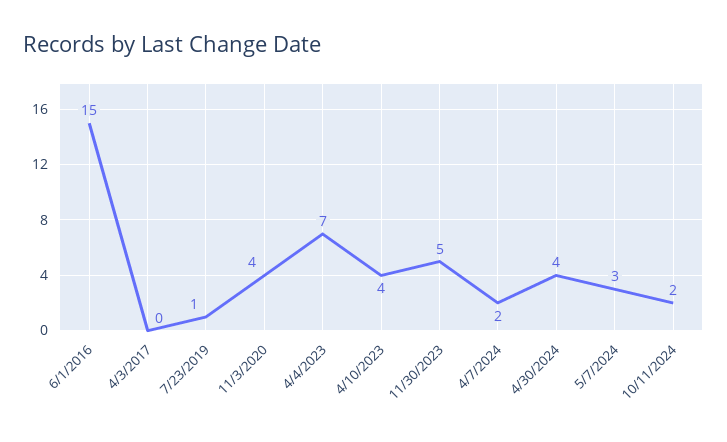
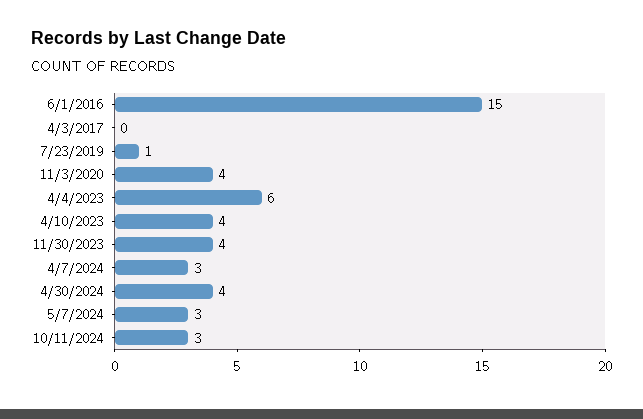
  {
    "6/1/2016": 15,
    "4/3/2017": 0,
    "7/23/2019": 1,
    "11/3/2020": 4,
-   "4/4/2023": 7,
+   "4/4/2023": 6,
    "4/10/2023": 4,
-   "11/30/2023": 5,
+   "11/30/2023": 4,
-   "4/7/2024": 2,
+   "4/7/2024": 3,
    "4/30/2024": 4,
    "5/7/2024": 3,
-   "10/11/2024": 2
+   "10/11/2024": 3
  }

